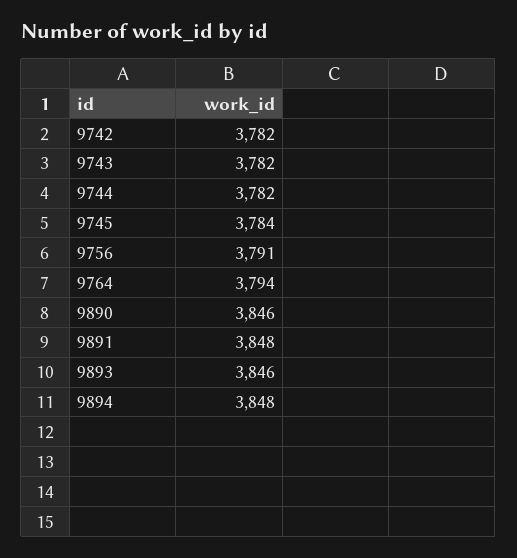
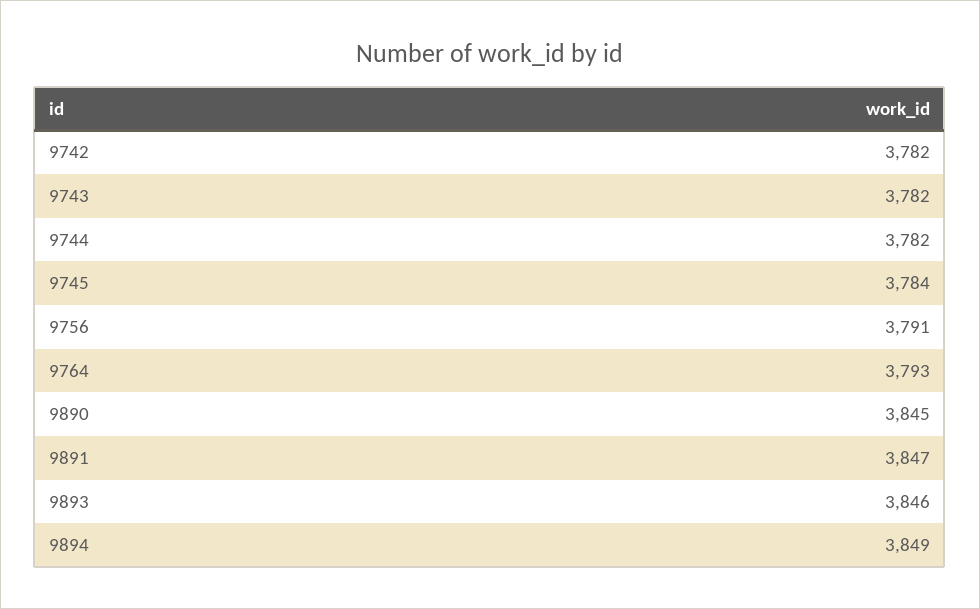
  {
    "9742": 3782,
    "9743": 3782,
    "9744": 3782,
    "9745": 3784,
    "9756": 3791,
-   "9764": 3794,
+   "9764": 3793,
-   "9890": 3846,
+   "9890": 3845,
-   "9891": 3848,
+   "9891": 3847,
    "9893": 3846,
-   "9894": 3848
+   "9894": 3849
  }

